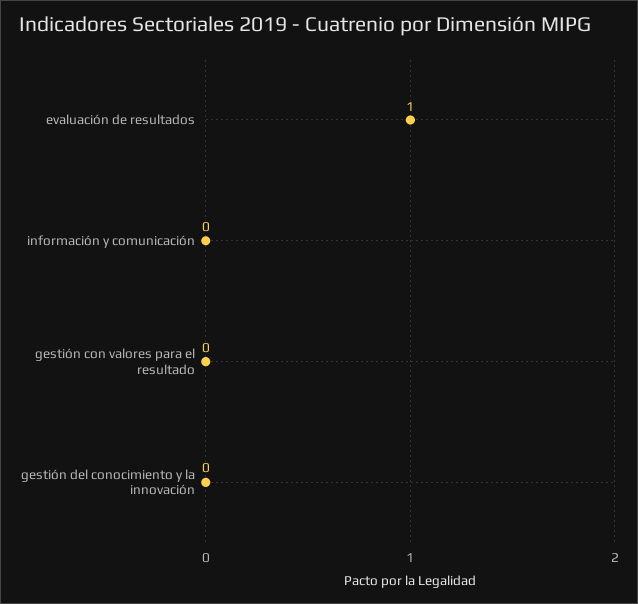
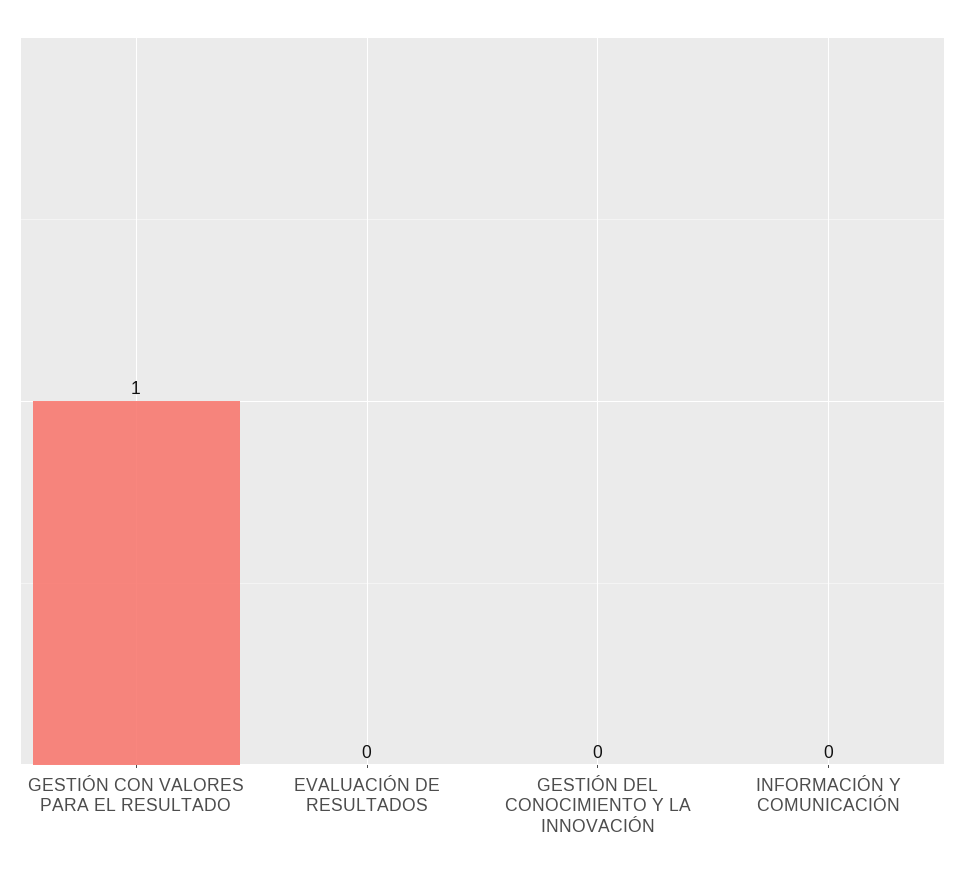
  {
-   "evaluación de resultados": 1,
+   "evaluación de resultados": 0,
    "información y comunicación": 0,
-   "gestión con valores para el resultado": 0,
+   "gestión con valores para el resultado": 1,
    "gestión del conocimiento y la innovación": 0
  }

